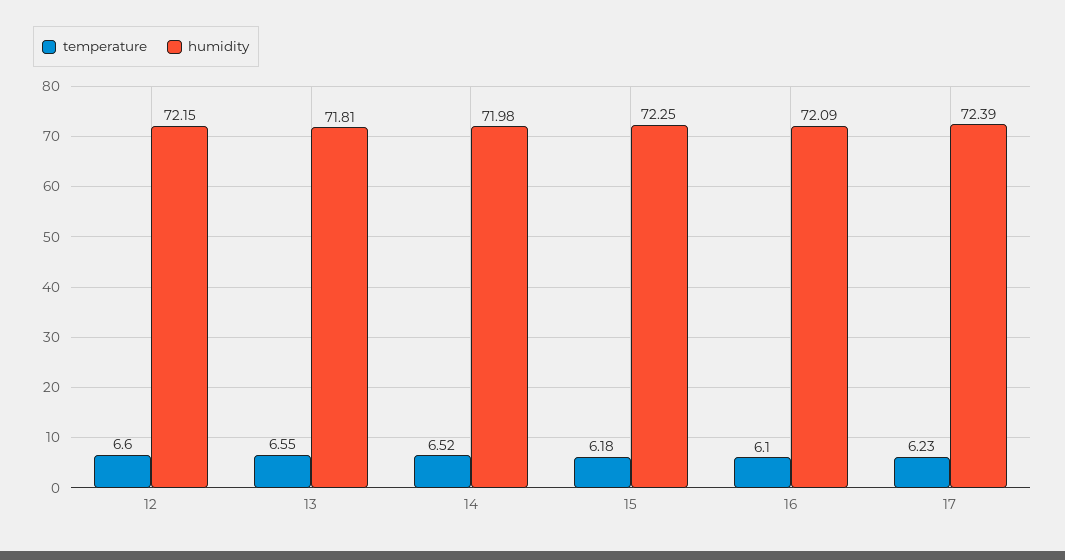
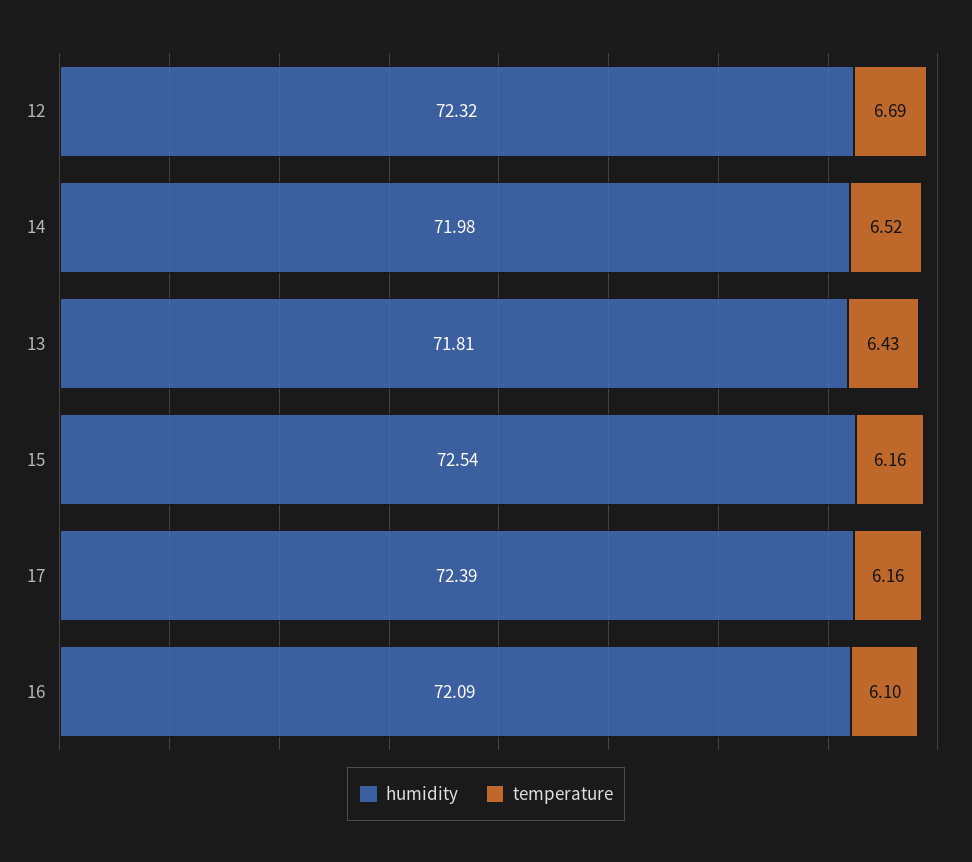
  {
    "temperature": {
-     "12": 6.6,
+     "12": 6.69,
-     "13": 6.55,
+     "13": 6.43,
      "14": 6.52,
-     "15": 6.18,
+     "15": 6.16,
      "16": 6.1,
-     "17": 6.23
+     "17": 6.16
    },
    "humidity": {
-     "12": 72.15,
+     "12": 72.32,
      "13": 71.81,
      "14": 71.98,
-     "15": 72.25,
+     "15": 72.54,
      "16": 72.09,
      "17": 72.39
    }
  }

